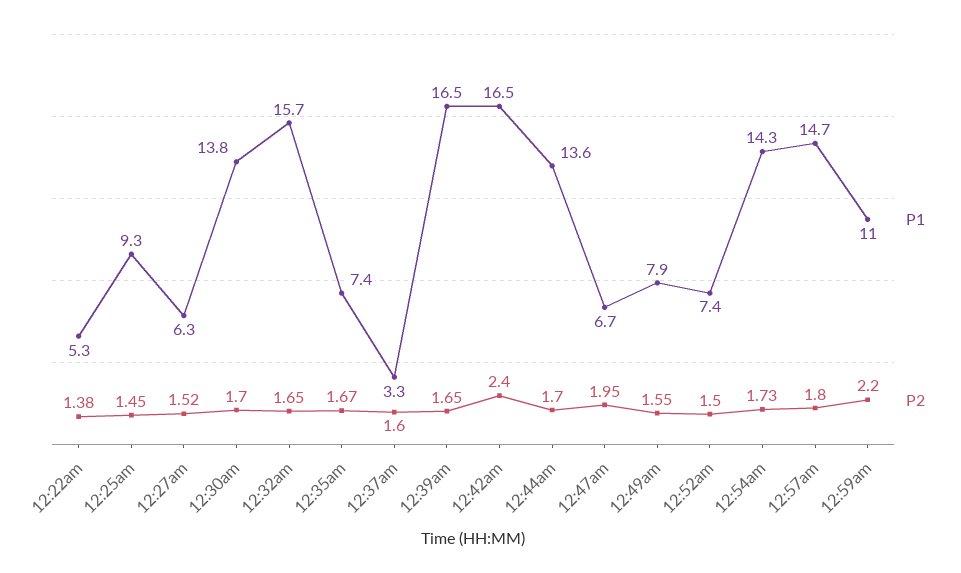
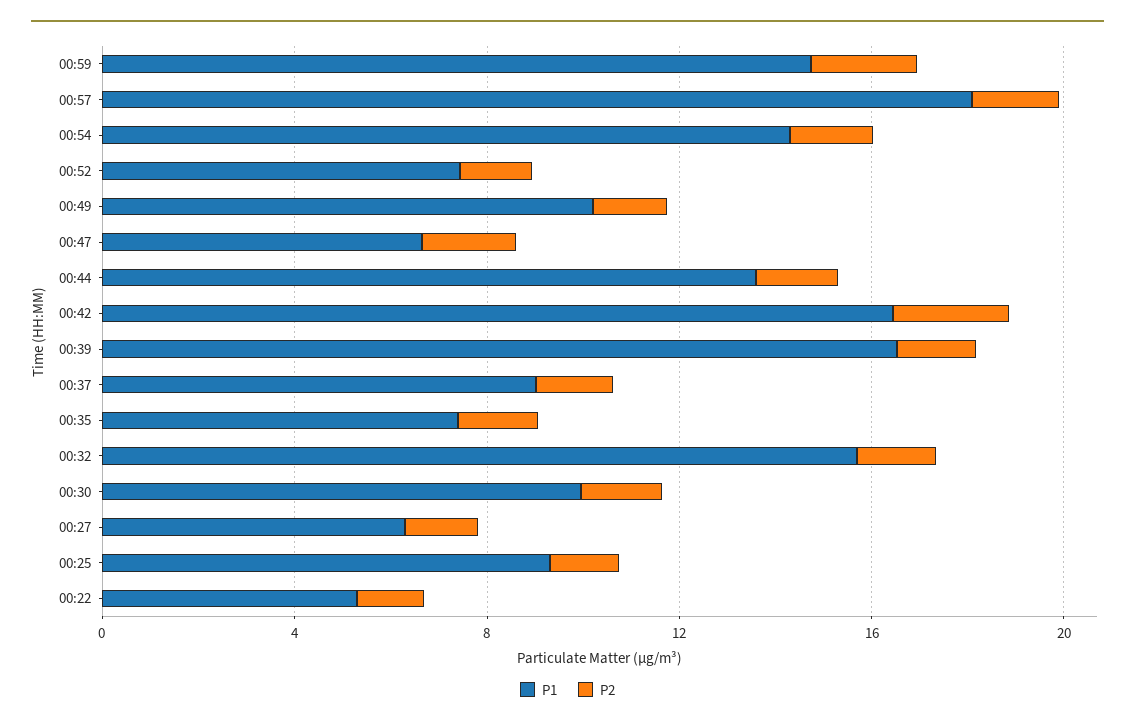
  {
    "P1": {
      "12:22am": 5.3,
      "12:25am": 9.3,
      "12:27am": 6.3,
-     "12:30am": 13.8,
+     "12:30am": 10,
      "12:32am": 15.7,
      "12:35am": 7.4,
-     "12:37am": 3.3,
+     "12:37am": 9,
      "12:39am": 16.5,
      "12:42am": 16.5,
      "12:44am": 13.6,
      "12:47am": 6.7,
-     "12:49am": 7.9,
+     "12:49am": 10,
      "12:52am": 7.4,
      "12:54am": 14.3,
-     "12:57am": 14.7,
+     "12:57am": 18,
-     "12:59am": 11
+     "12:59am": 15
    },
    "P2": {
      "12:22am": 1.38,
      "12:25am": 1.45,
      "12:27am": 1.52,
      "12:30am": 1.7,
      "12:32am": 1.65,
      "12:35am": 1.67,
      "12:37am": 1.6,
      "12:39am": 1.65,
      "12:42am": 2.4,
      "12:44am": 1.7,
      "12:47am": 1.95,
      "12:49am": 1.55,
      "12:52am": 1.5,
      "12:54am": 1.73,
      "12:57am": 1.8,
      "12:59am": 2.2
    }
  }

